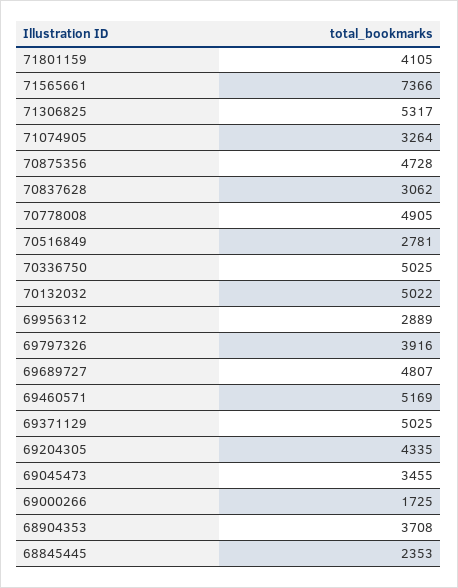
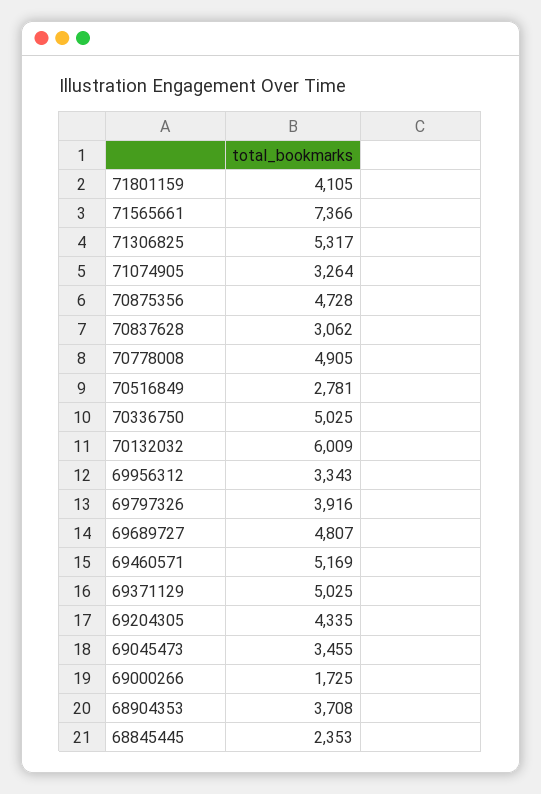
  {
    "71801159": 4105,
    "71565661": 7366,
    "71306825": 5317,
    "71074905": 3264,
    "70875356": 4728,
    "70837628": 3062,
    "70778008": 4905,
    "70516849": 2781,
    "70336750": 5025,
-   "70132032": 5022,
+   "70132032": 6009,
-   "69956312": 2889,
+   "69956312": 3343,
    "69797326": 3916,
    "69689727": 4807,
    "69460571": 5169,
    "69371129": 5025,
    "69204305": 4335,
    "69045473": 3455,
    "69000266": 1725,
    "68904353": 3708,
    "68845445": 2353
  }

